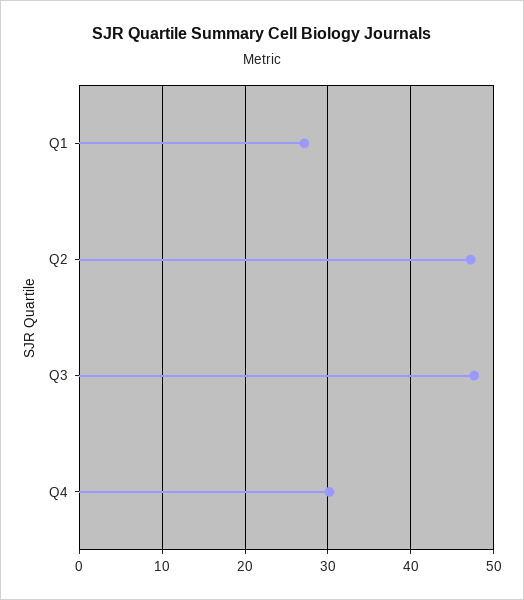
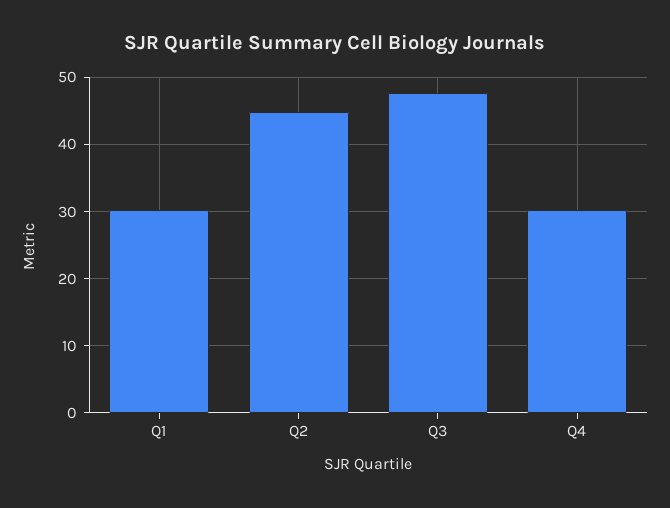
  {
-   "Q1": 27,
+   "Q1": 30,
-   "Q2": 47,
+   "Q2": 45,
    "Q3": 48,
    "Q4": 30
  }

